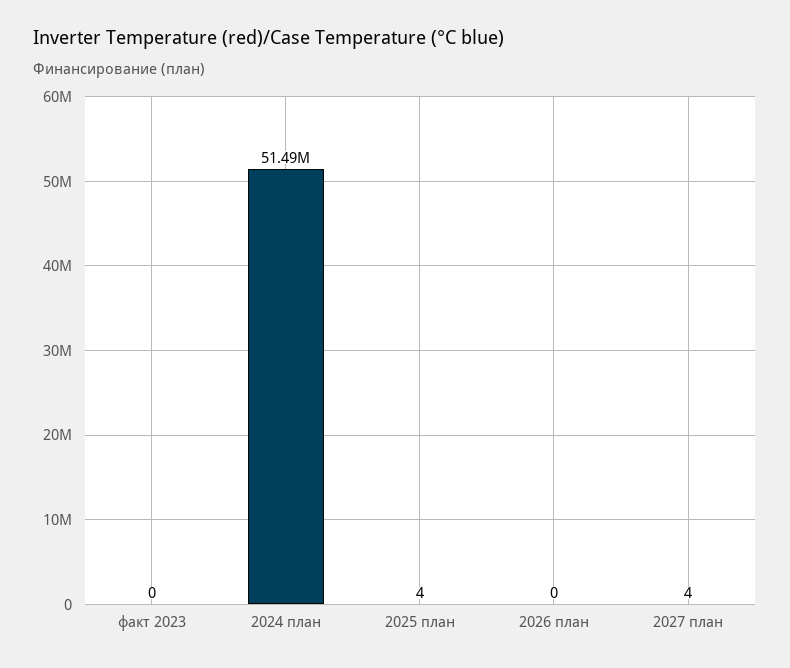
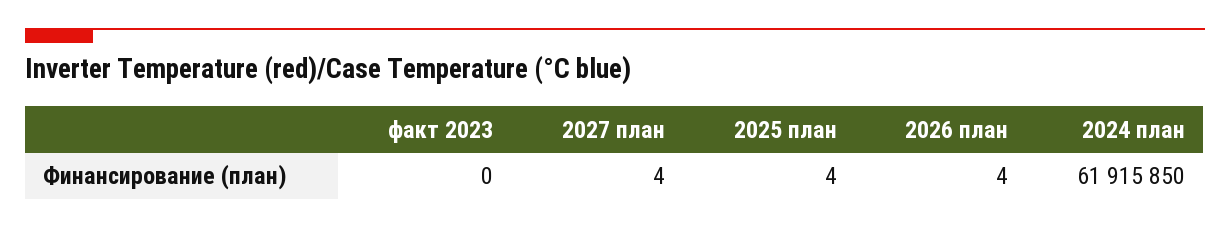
  {
    "факт 2023": 0,
-   "2024 план": 51490000,
+   "2024 план": 61915850,
    "2025 план": 4,
-   "2026 план": 0,
+   "2026 план": 4,
    "2027 план": 4
  }

